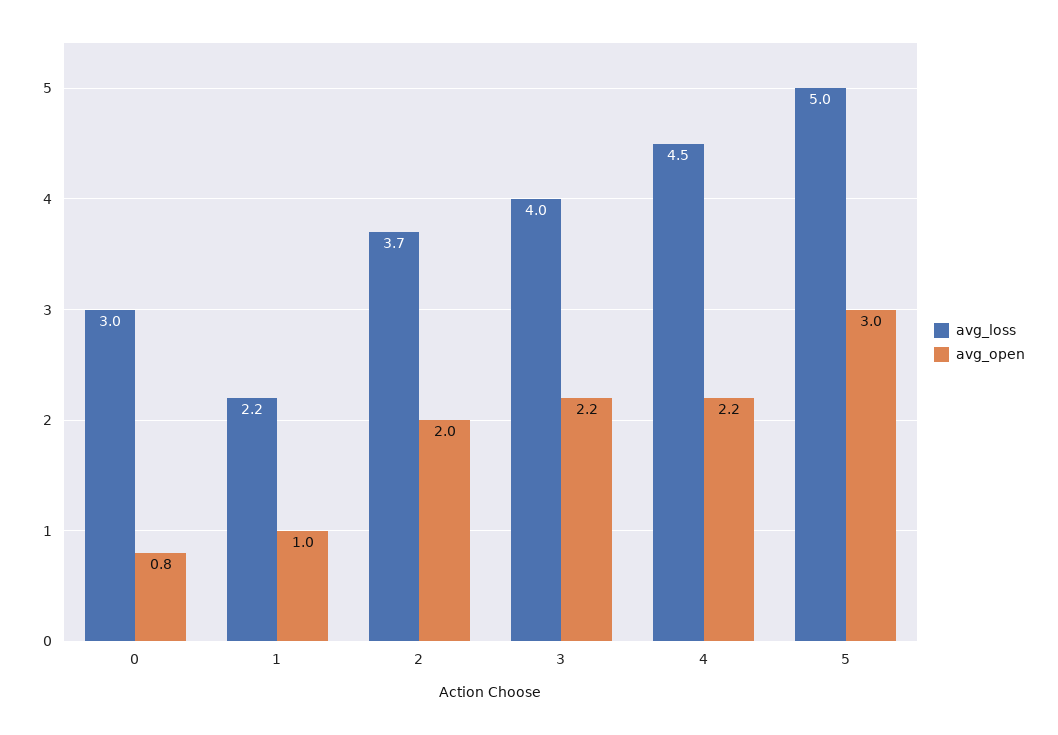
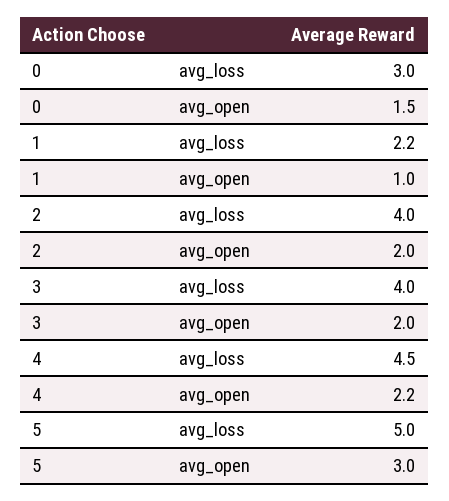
  {
    "avg_loss": {
      "0": 3,
      "1": 2.2,
-     "2": 3.7,
+     "2": 4,
      "3": 4,
      "4": 4.5,
      "5": 5
    },
    "avg_open": {
-     "0": 0.8,
+     "0": 1.5,
      "1": 1,
      "2": 2,
-     "3": 2.2,
+     "3": 2,
      "4": 2.2,
      "5": 3
    }
  }

